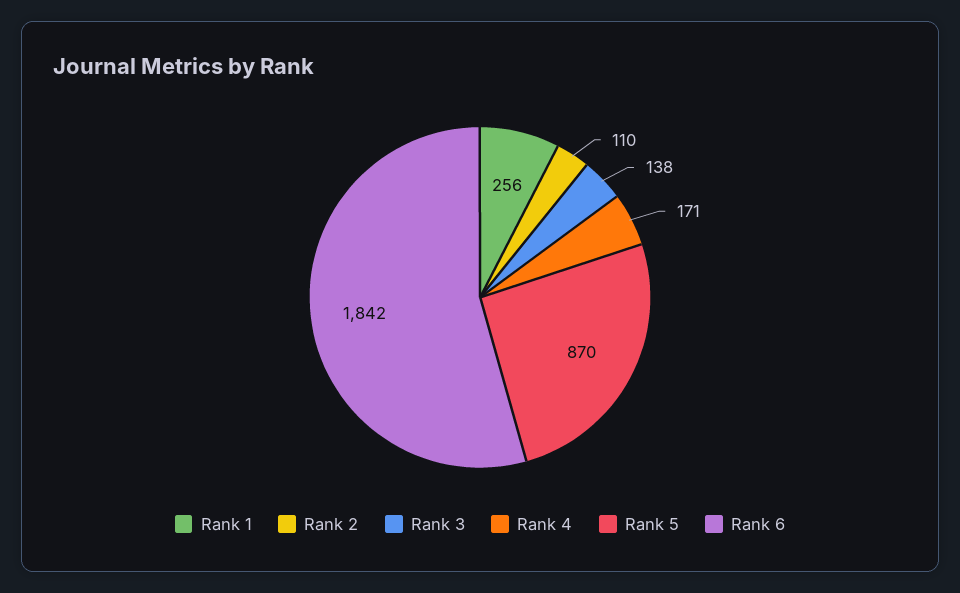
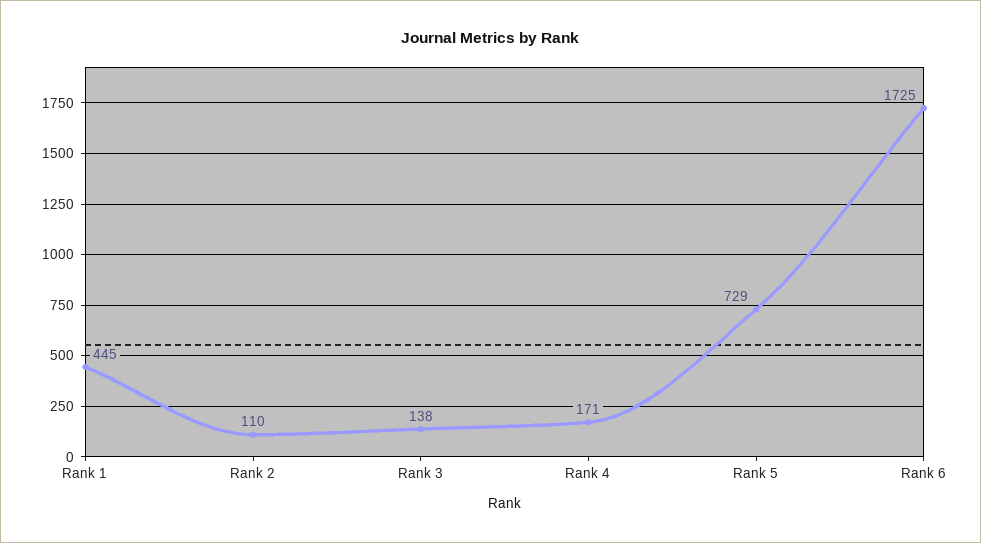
  {
-   "Rank 1": 256,
+   "Rank 1": 445,
    "Rank 2": 110,
    "Rank 3": 138,
    "Rank 4": 171,
-   "Rank 5": 870,
+   "Rank 5": 729,
-   "Rank 6": 1842
+   "Rank 6": 1725
  }

